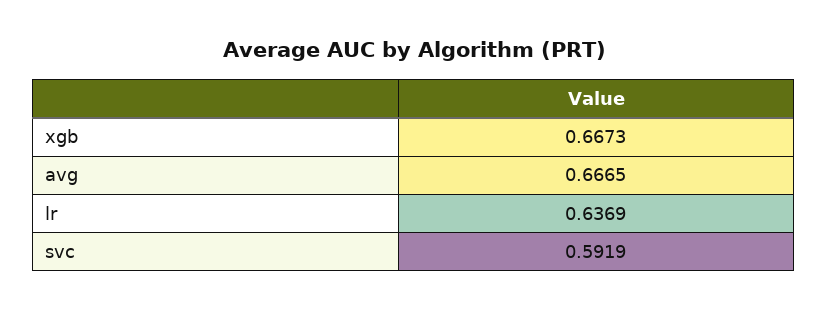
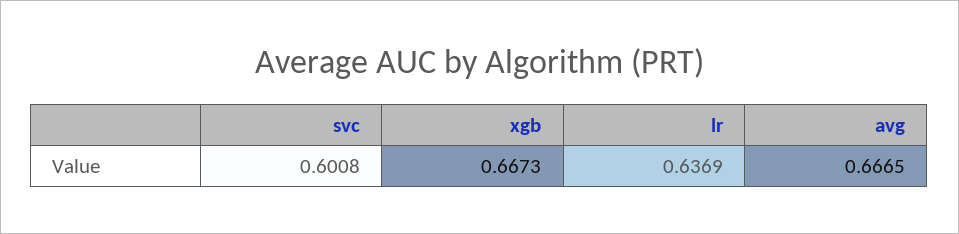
  {
    "xgb": 0.6673,
    "avg": 0.6665,
    "lr": 0.6369,
-   "svc": 0.5919
+   "svc": 0.6008
  }

